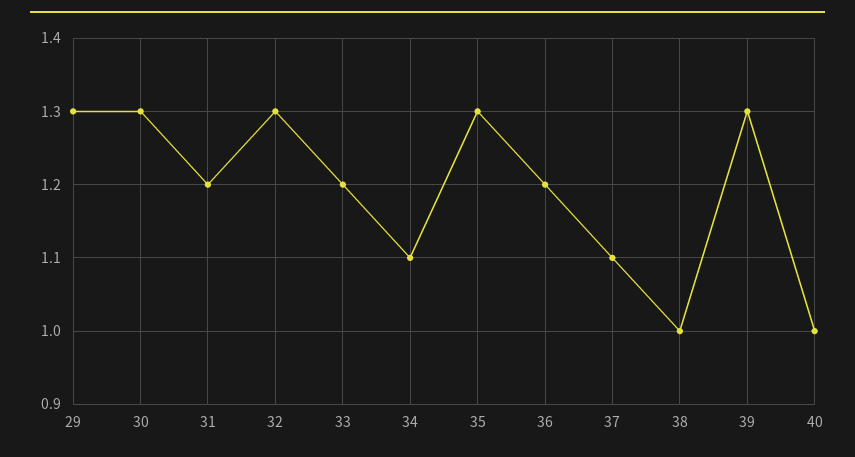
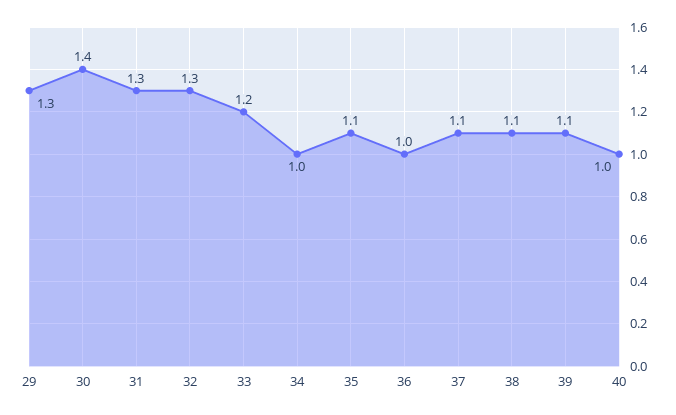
  {
    "29": 1.3,
-   "30": 1.3,
+   "30": 1.4,
-   "31": 1.2,
+   "31": 1.3,
    "32": 1.3,
    "33": 1.2,
-   "34": 1.1,
+   "34": 1,
-   "35": 1.3,
+   "35": 1.1,
-   "36": 1.2,
+   "36": 1,
    "37": 1.1,
-   "38": 1,
+   "38": 1.1,
-   "39": 1.3,
+   "39": 1.1,
    "40": 1
  }

